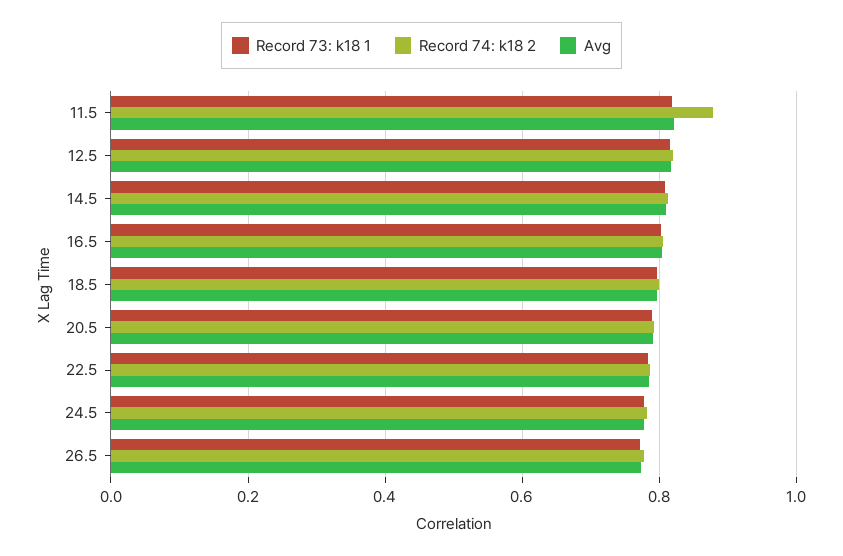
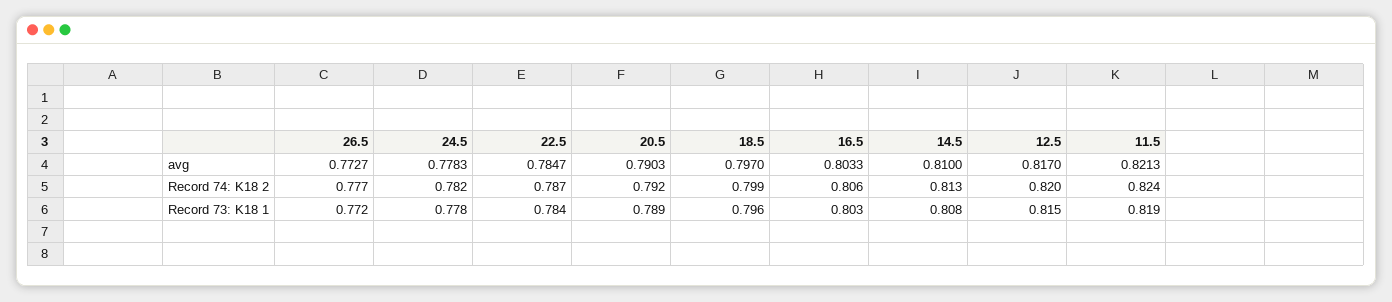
  {
    "Record 73: k18 1": {
      "11.5": 0.819,
      "12.5": 0.815,
      "14.5": 0.808,
      "16.5": 0.803,
      "18.5": 0.796,
      "20.5": 0.789,
      "22.5": 0.784,
      "24.5": 0.778,
      "26.5": 0.772
    },
    "Record 74: k18 2": {
-     "11.5": 0.88,
+     "11.5": 0.824,
      "12.5": 0.82,
      "14.5": 0.813,
      "16.5": 0.806,
      "18.5": 0.799,
      "20.5": 0.792,
      "22.5": 0.787,
      "24.5": 0.782,
      "26.5": 0.777
    },
    "Avg": {
      "11.5": 0.8213,
      "12.5": 0.817,
      "14.5": 0.81,
      "16.5": 0.8033,
      "18.5": 0.797,
      "20.5": 0.7903,
      "22.5": 0.7847,
      "24.5": 0.7783,
      "26.5": 0.7727
    }
  }

